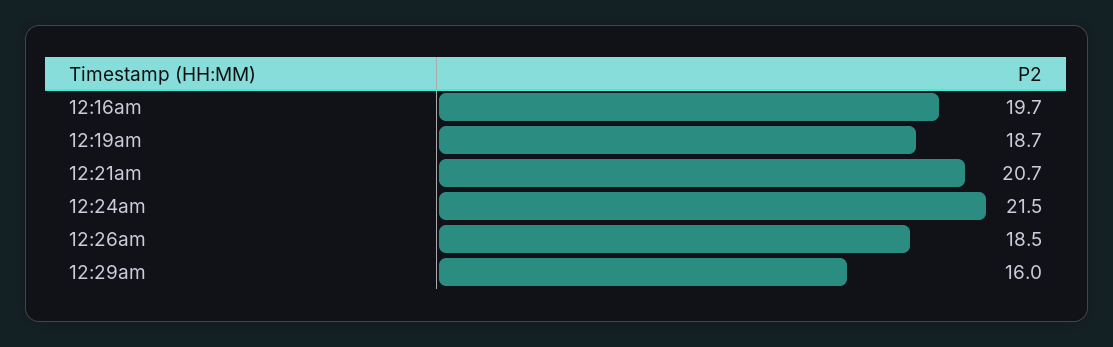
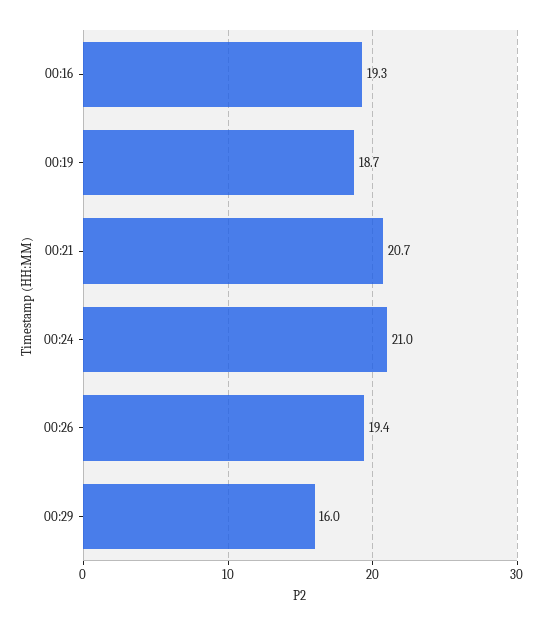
  {
-   "12:16am": 19.7,
+   "12:16am": 19.3,
    "12:19am": 18.7,
    "12:21am": 20.7,
-   "12:24am": 21.5,
+   "12:24am": 21,
-   "12:26am": 18.5,
+   "12:26am": 19.4,
    "12:29am": 16
  }

